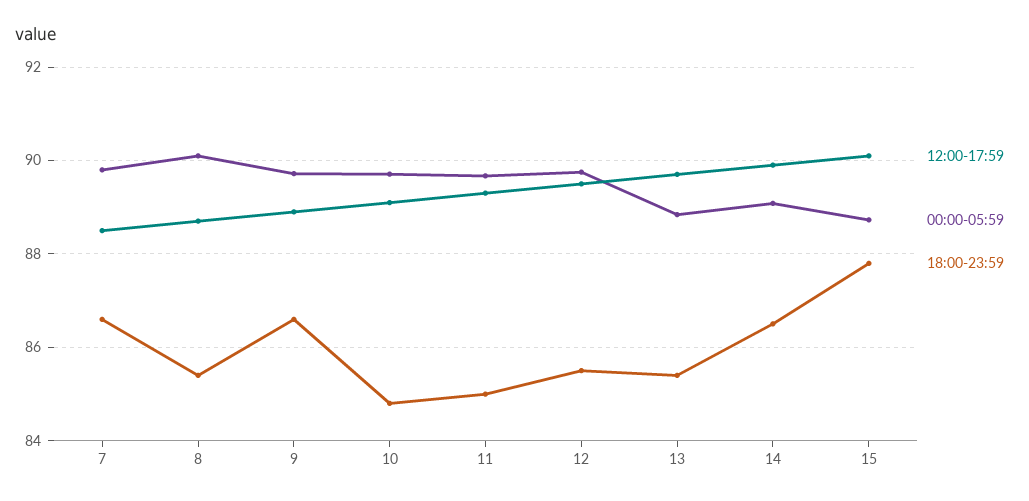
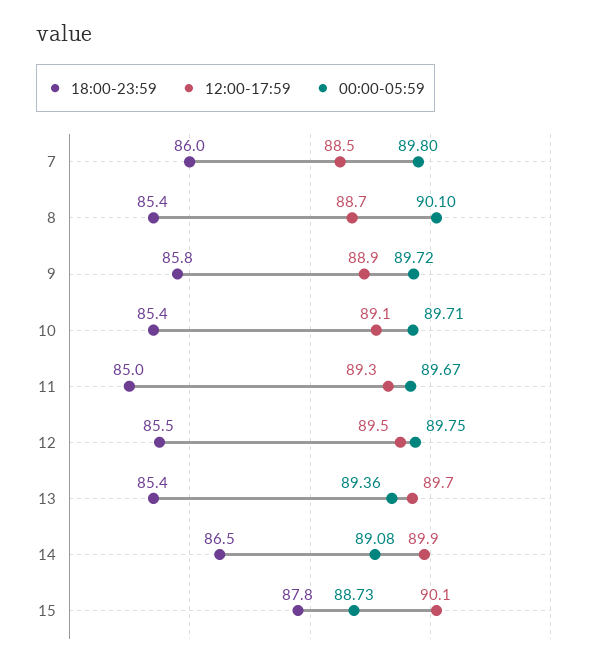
  {
    "12:00-17:59": {
      "7": 88.5,
      "8": 88.7,
      "9": 88.9,
      "10": 89.1,
      "11": 89.3,
      "12": 89.5,
      "13": 89.7,
      "14": 89.9,
      "15": 90.1
    },
    "00:00-05:59": {
      "7": 89.8,
      "8": 90.1,
      "9": 89.72,
      "10": 89.71,
      "11": 89.67,
      "12": 89.75,
-     "13": 88.8,
+     "13": 89.36,
      "14": 89.08,
      "15": 88.73
    },
    "18:00-23:59": {
-     "7": 86.6,
+     "7": 86,
      "8": 85.4,
-     "9": 86.6,
+     "9": 85.8,
-     "10": 84.8,
+     "10": 85.4,
      "11": 85,
      "12": 85.5,
      "13": 85.4,
      "14": 86.5,
      "15": 87.8
    }
  }

